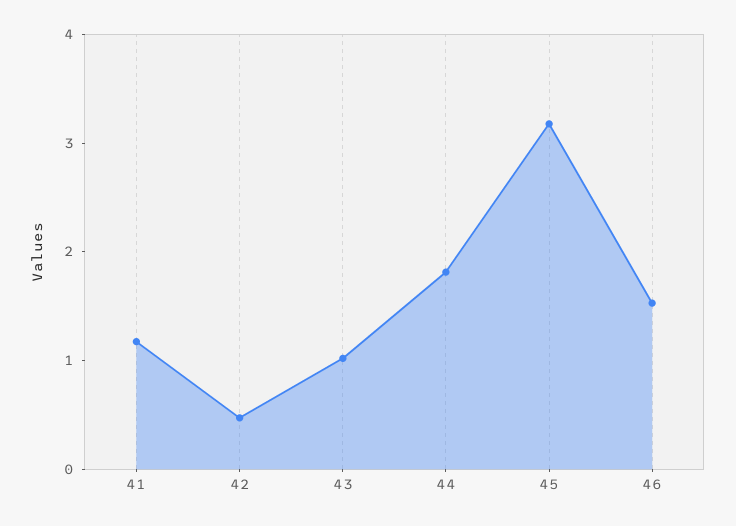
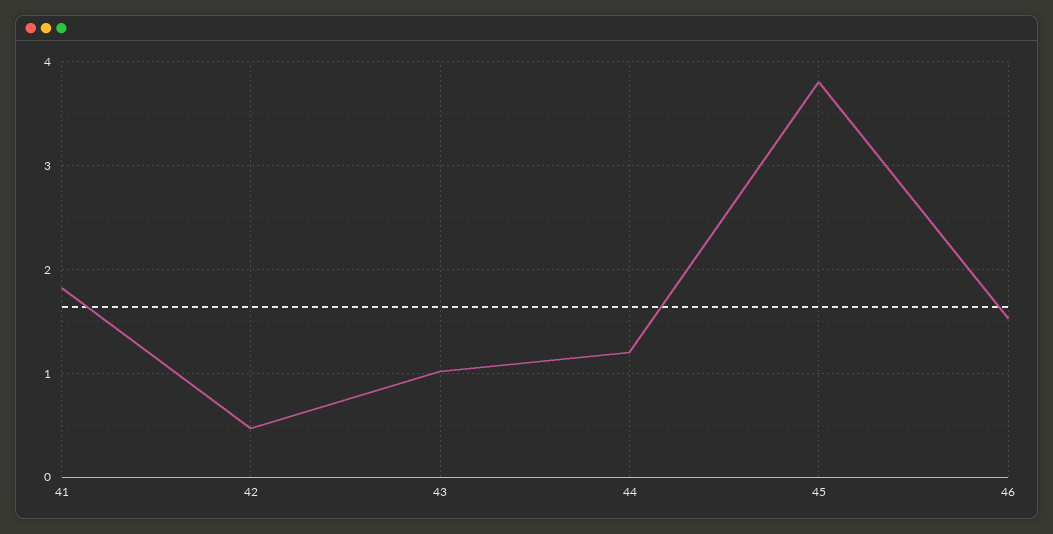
  {
-   "41": 1.2,
+   "41": 1.8,
    "42": 0.5,
    "43": 1,
-   "44": 1.8,
+   "44": 1.2,
-   "45": 3.2,
+   "45": 3.8,
    "46": 1.5
  }

